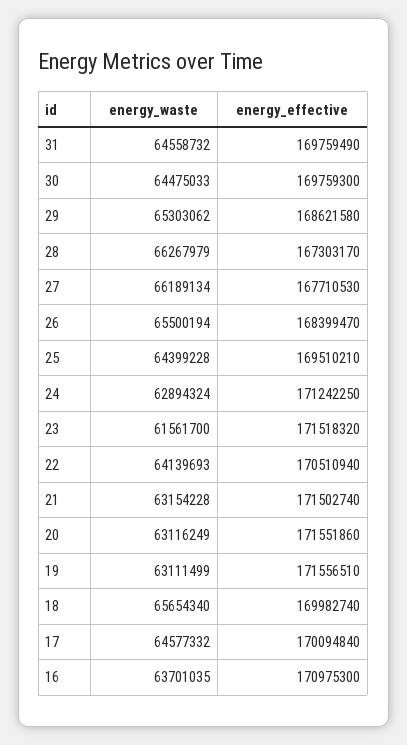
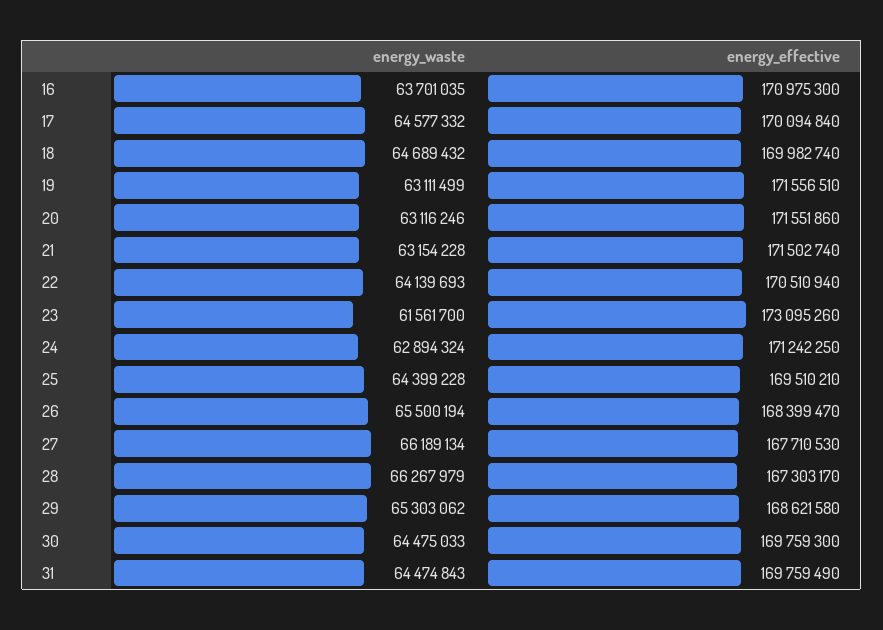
  {
    "energy_waste": {
-     "31": 64558732,
+     "31": 64474843,
      "30": 64475033,
      "29": 65303062,
      "28": 66267979,
      "27": 66189134,
      "26": 65500194,
      "25": 64399228,
      "24": 62894324,
      "23": 61561700,
      "22": 64139693,
      "21": 63154228,
-     "20": 63116249,
+     "20": 63116246,
      "19": 63111499,
-     "18": 65654340,
+     "18": 64689432,
      "17": 64577332,
      "16": 63701035
    },
    "energy_effective": {
      "31": 169759490,
      "30": 169759300,
      "29": 168621580,
      "28": 167303170,
      "27": 167710530,
      "26": 168399470,
      "25": 169510210,
      "24": 171242250,
-     "23": 171518320,
+     "23": 173095260,
      "22": 170510940,
      "21": 171502740,
      "20": 171551860,
      "19": 171556510,
      "18": 169982740,
      "17": 170094840,
      "16": 170975300
    }
  }

